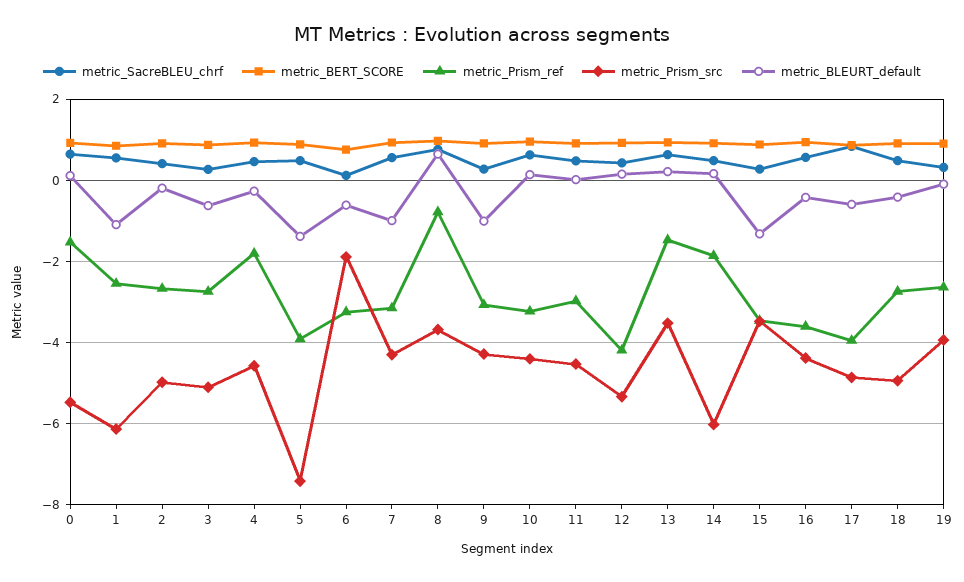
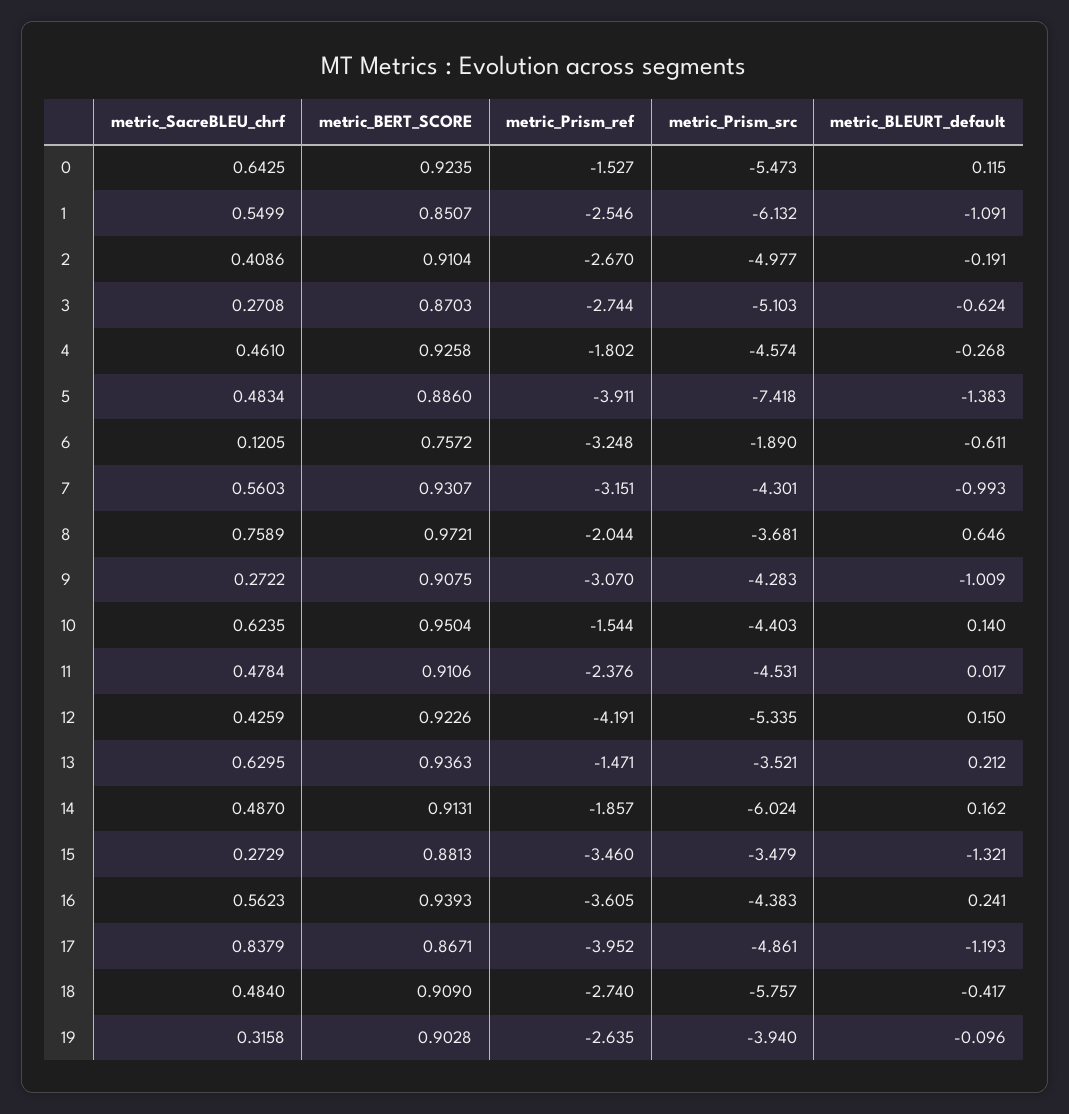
  {
    "metric_SacreBLEU_chrf": {
      "0": 0.6425,
      "1": 0.5499,
      "2": 0.4086,
      "3": 0.2708,
      "4": 0.461,
      "5": 0.4834,
      "6": 0.1205,
      "7": 0.5603,
      "8": 0.7589,
      "9": 0.2722,
      "10": 0.6235,
      "11": 0.4784,
      "12": 0.4259,
      "13": 0.6295,
      "14": 0.487,
      "15": 0.2729,
      "16": 0.5623,
      "17": 0.8379,
      "18": 0.484,
      "19": 0.3158
    },
    "metric_BERT_SCORE": {
      "0": 0.9235,
      "1": 0.8507,
      "2": 0.9104,
      "3": 0.8703,
      "4": 0.9258,
      "5": 0.886,
      "6": 0.7572,
      "7": 0.9307,
      "8": 0.9721,
      "9": 0.9075,
      "10": 0.9504,
      "11": 0.9106,
      "12": 0.9226,
      "13": 0.9363,
      "14": 0.9131,
      "15": 0.8813,
      "16": 0.9393,
      "17": 0.8671,
      "18": 0.909,
      "19": 0.9028
    },
    "metric_Prism_ref": {
      "0": -1.527,
      "1": -2.546,
      "2": -2.67,
      "3": -2.744,
      "4": -1.802,
      "5": -3.911,
      "6": -3.248,
      "7": -3.151,
-     "8": -0.8,
+     "8": -2.044,
      "9": -3.07,
-     "10": -3.2,
+     "10": -1.544,
-     "11": -3,
+     "11": -2.376,
      "12": -4.191,
      "13": -1.471,
      "14": -1.857,
      "15": -3.46,
      "16": -3.605,
      "17": -3.952,
      "18": -2.74,
      "19": -2.635
    },
    "metric_Prism_src": {
      "0": -5.473,
      "1": -6.132,
      "2": -4.977,
      "3": -5.103,
      "4": -4.574,
      "5": -7.418,
      "6": -1.89,
      "7": -4.301,
      "8": -3.681,
      "9": -4.283,
      "10": -4.403,
      "11": -4.531,
      "12": -5.335,
      "13": -3.521,
      "14": -6.024,
      "15": -3.479,
      "16": -4.383,
      "17": -4.861,
-     "18": -5,
+     "18": -5.757,
      "19": -3.94
    },
    "metric_BLEURT_default": {
      "0": 0.115,
      "1": -1.091,
      "2": -0.191,
      "3": -0.624,
      "4": -0.268,
      "5": -1.383,
      "6": -0.611,
      "7": -0.993,
      "8": 0.646,
      "9": -1.009,
      "10": 0.14,
      "11": 0.017,
      "12": 0.15,
      "13": 0.212,
      "14": 0.162,
      "15": -1.321,
-     "16": -0.4,
+     "16": 0.241,
-     "17": -0.6,
+     "17": -1.193,
      "18": -0.417,
      "19": -0.096
    }
  }

